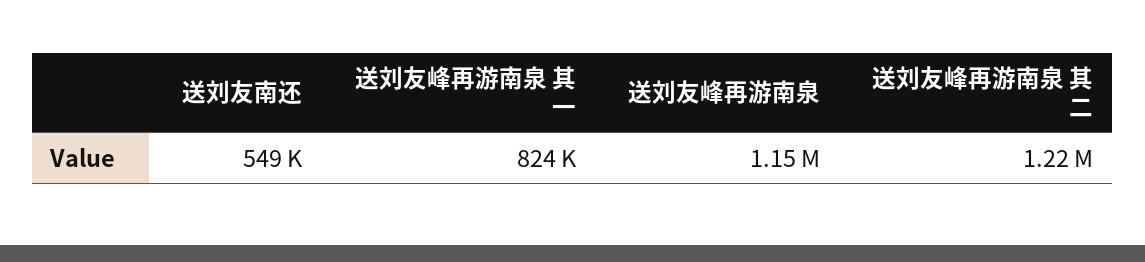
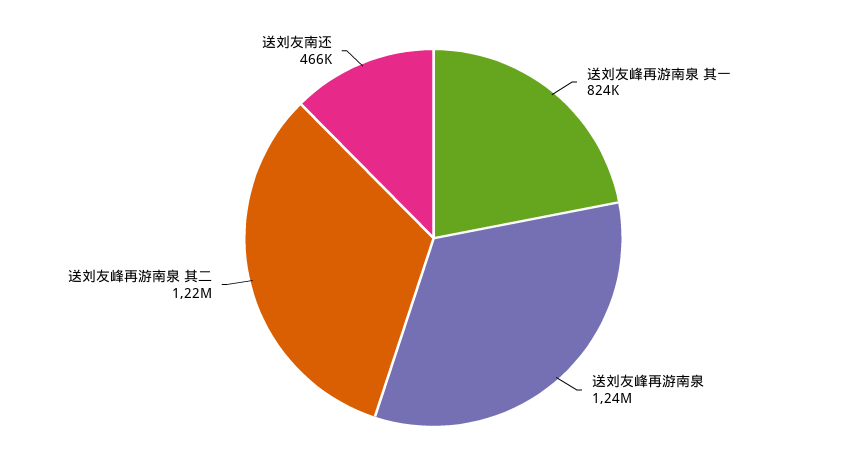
  {
-   "送刘友南还": 549000,
+   "送刘友南还": 466000,
    "送刘友峰再游南泉 其一": 824000,
-   "送刘友峰再游南泉": 1150000,
+   "送刘友峰再游南泉": 1240000,
    "送刘友峰再游南泉 其二": 1220000
  }

